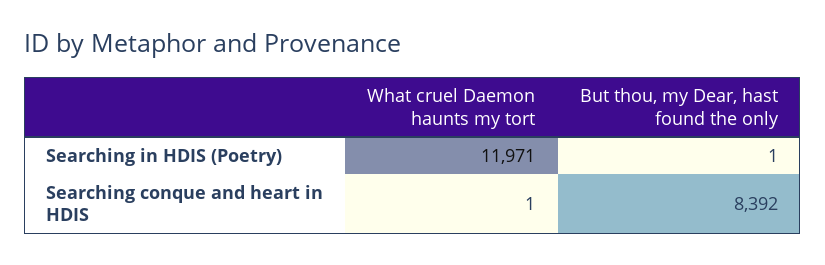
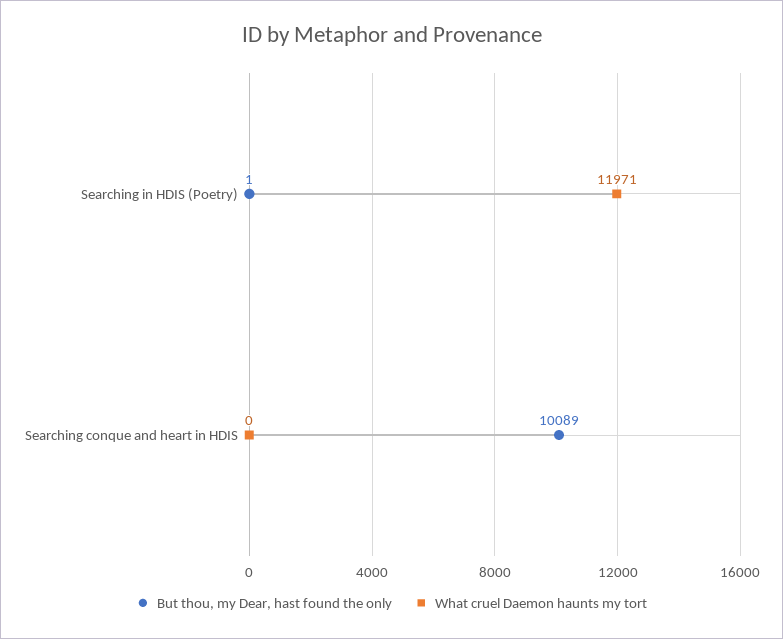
  {
    "What cruel Daemon haunts my tort": {
      "Searching in HDIS (Poetry)": 11971,
-     "Searching conque and heart in HDIS": 1
+     "Searching conque and heart in HDIS": 0
    },
    "But thou, my Dear, hast found the only": {
      "Searching in HDIS (Poetry)": 1,
-     "Searching conque and heart in HDIS": 8392
+     "Searching conque and heart in HDIS": 10089
    }
  }

